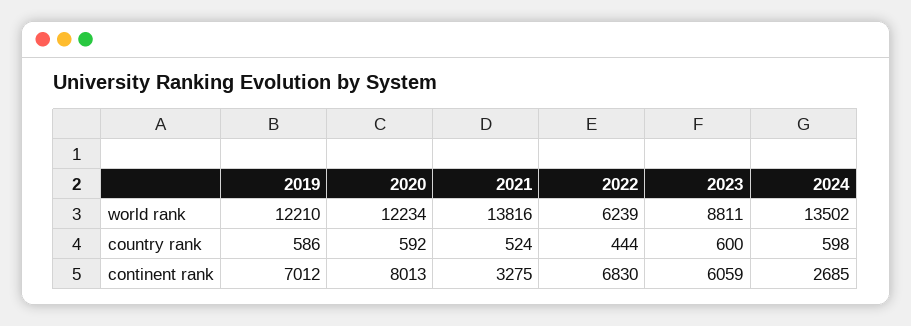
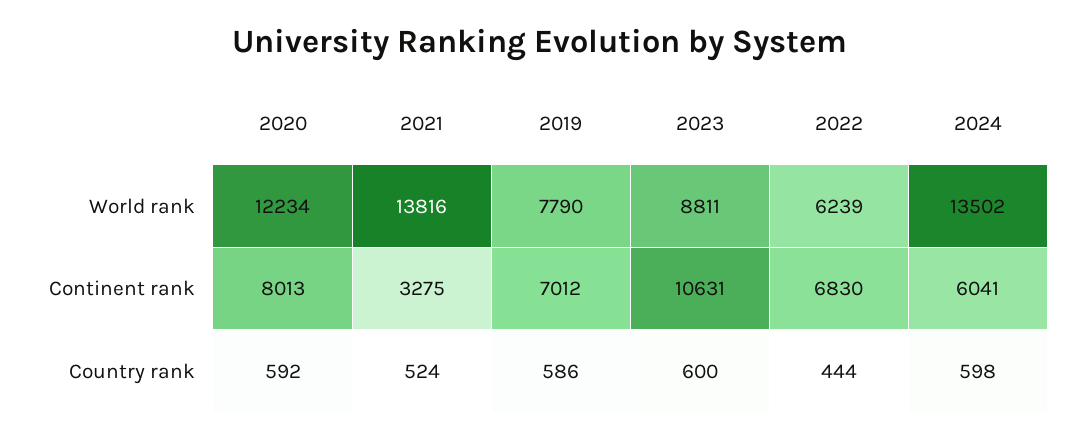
  {
    "2019": {
-     "world rank": 12210,
+     "world rank": 7790,
      "country rank": 586,
      "continent rank": 7012
    },
    "2020": {
      "world rank": 12234,
      "country rank": 592,
      "continent rank": 8013
    },
    "2021": {
      "world rank": 13816,
      "country rank": 524,
      "continent rank": 3275
    },
    "2022": {
      "world rank": 6239,
      "country rank": 444,
      "continent rank": 6830
    },
    "2023": {
      "world rank": 8811,
      "country rank": 600,
-     "continent rank": 6059
+     "continent rank": 10631
    },
    "2024": {
      "world rank": 13502,
      "country rank": 598,
-     "continent rank": 2685
+     "continent rank": 6041
    }
  }

